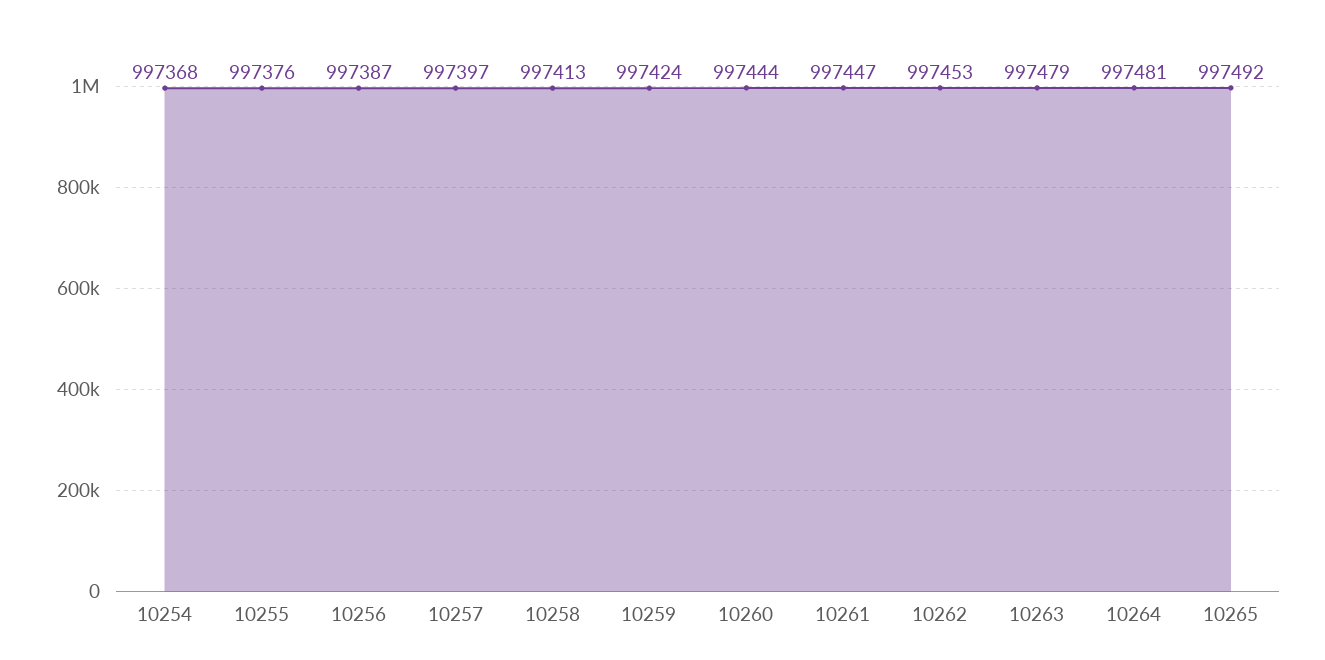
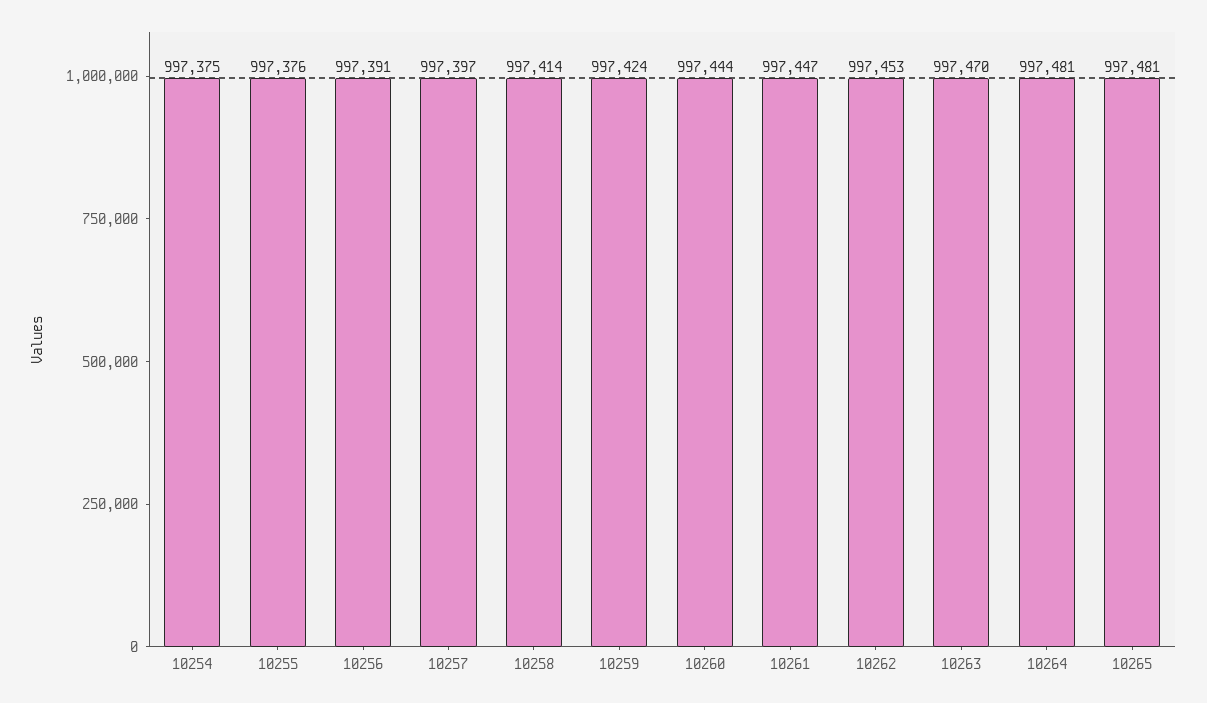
  {
-   "10254": 997368,
+   "10254": 997375,
    "10255": 997376,
-   "10256": 997387,
+   "10256": 997391,
    "10257": 997397,
-   "10258": 997413,
+   "10258": 997414,
    "10259": 997424,
    "10260": 997444,
    "10261": 997447,
    "10262": 997453,
-   "10263": 997479,
+   "10263": 997470,
    "10264": 997481,
-   "10265": 997492
+   "10265": 997481
  }

